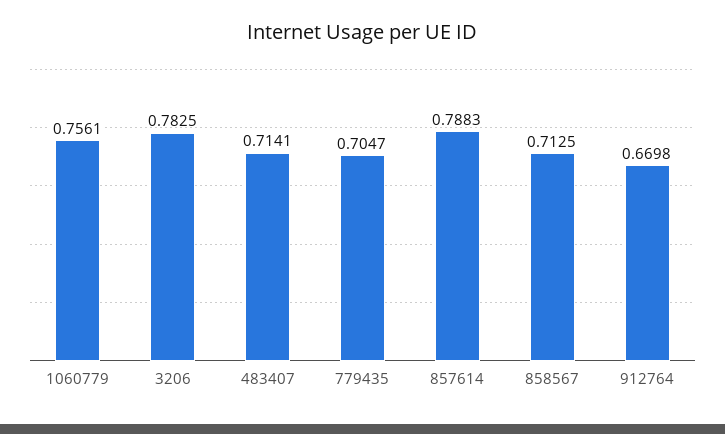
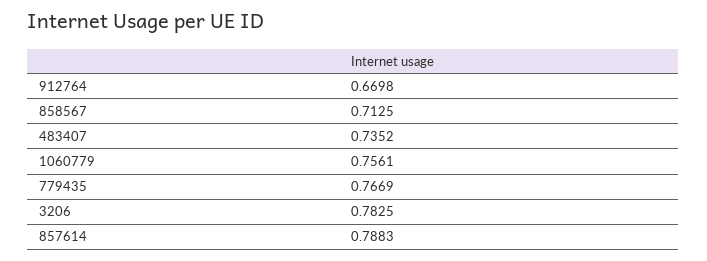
  {
    "1060779": 0.7561,
    "3206": 0.7825,
-   "483407": 0.7141,
+   "483407": 0.7352,
-   "779435": 0.7047,
+   "779435": 0.7669,
    "857614": 0.7883,
    "858567": 0.7125,
    "912764": 0.6698
  }

